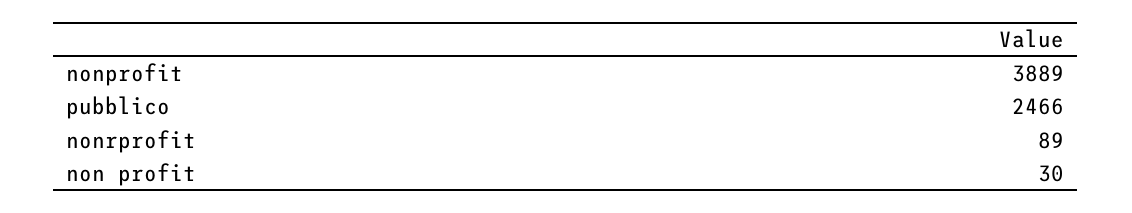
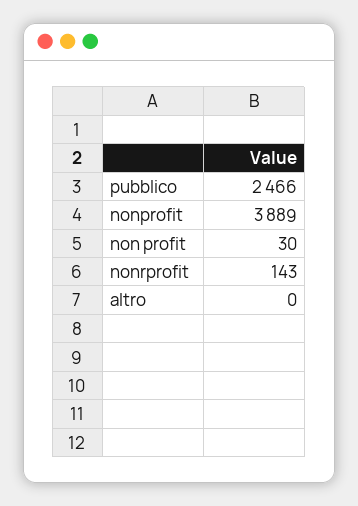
  {
    "nonprofit": 3889,
    "pubblico": 2466,
-   "nonrprofit": 89,
+   "nonrprofit": 143,
-   "non profit": 30
+   "non profit": 30,
+   "altro": 0
  }

